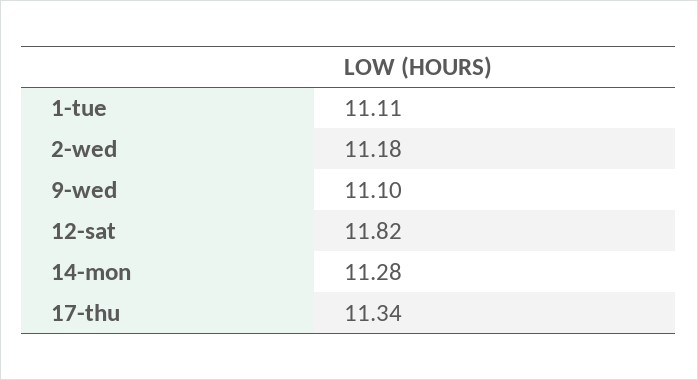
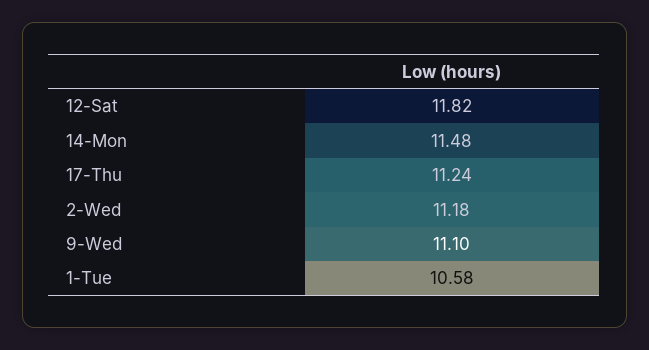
  {
-   "1-tue": 11.11,
+   "1-tue": 10.58,
    "2-wed": 11.18,
    "9-wed": 11.1,
    "12-sat": 11.82,
-   "14-mon": 11.28,
+   "14-mon": 11.48,
-   "17-thu": 11.34
+   "17-thu": 11.24
  }

